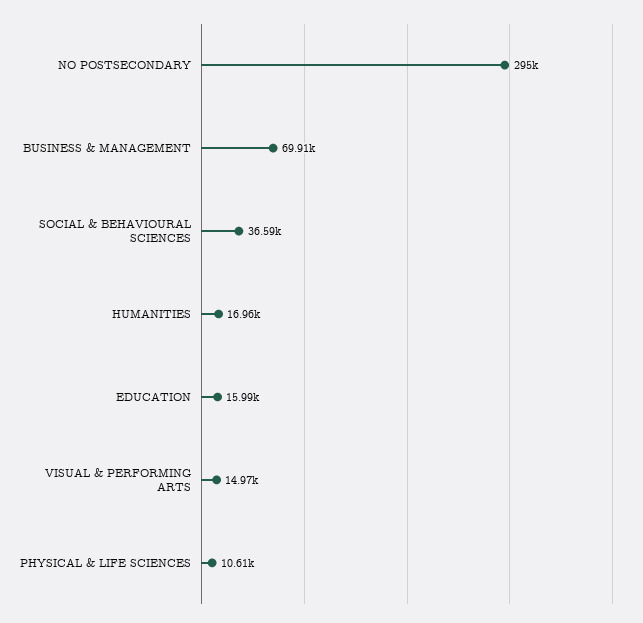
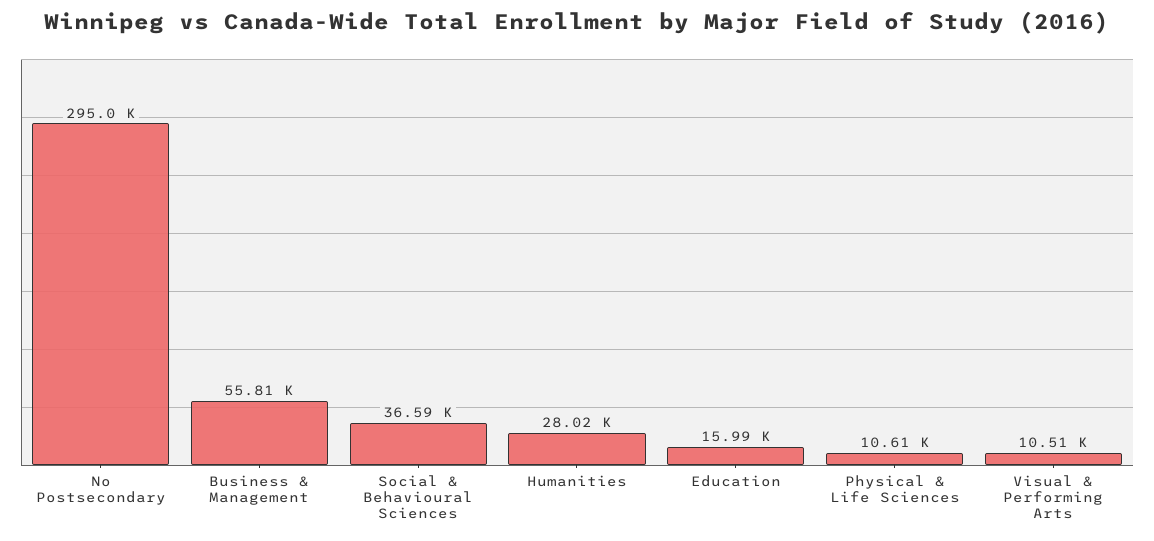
  {
    "NO POSTSECONDARY": 295000,
-   "BUSINESS & MANAGEMENT": 69910,
+   "BUSINESS & MANAGEMENT": 55810,
    "SOCIAL & BEHAVIOURAL SCIENCES": 36590,
-   "HUMANITIES": 16960,
+   "HUMANITIES": 28020,
    "EDUCATION": 15990,
-   "VISUAL & PERFORMING ARTS": 14970,
+   "VISUAL & PERFORMING ARTS": 10510,
    "PHYSICAL & LIFE SCIENCES": 10610
  }

